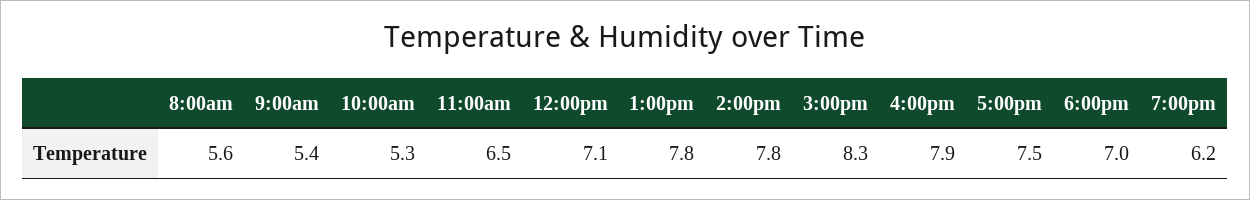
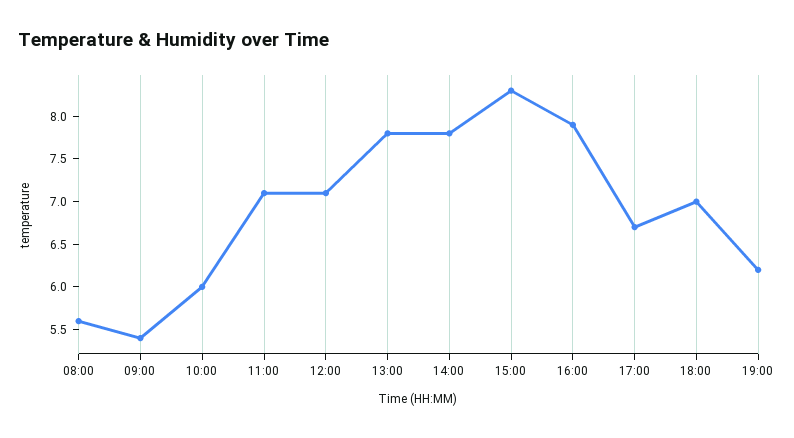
  {
    "8:00am": 5.6,
    "9:00am": 5.4,
-   "10:00am": 5.3,
+   "10:00am": 6,
-   "11:00am": 6.5,
+   "11:00am": 7.1,
    "12:00pm": 7.1,
    "1:00pm": 7.8,
    "2:00pm": 7.8,
    "3:00pm": 8.3,
    "4:00pm": 7.9,
-   "5:00pm": 7.5,
+   "5:00pm": 6.7,
    "6:00pm": 7,
    "7:00pm": 6.2
  }

